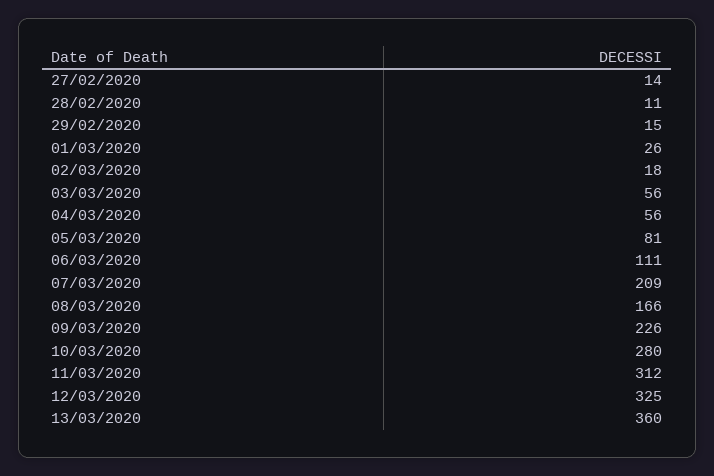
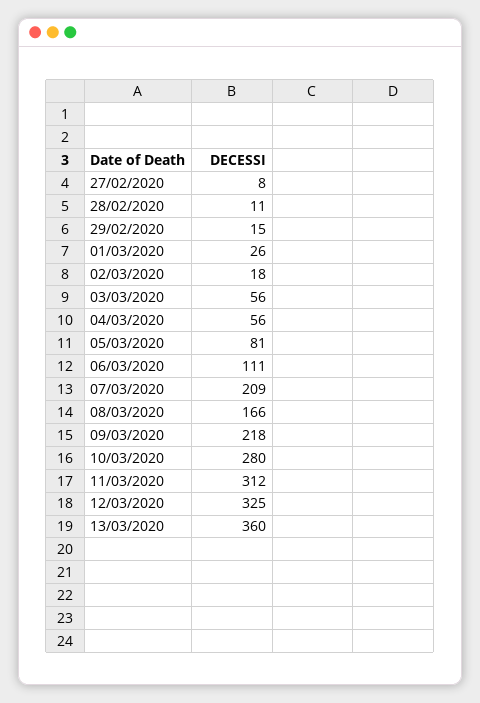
  {
-   "27/02/2020": 14,
+   "27/02/2020": 8,
    "28/02/2020": 11,
    "29/02/2020": 15,
    "01/03/2020": 26,
    "02/03/2020": 18,
    "03/03/2020": 56,
    "04/03/2020": 56,
    "05/03/2020": 81,
    "06/03/2020": 111,
    "07/03/2020": 209,
    "08/03/2020": 166,
-   "09/03/2020": 226,
+   "09/03/2020": 218,
    "10/03/2020": 280,
    "11/03/2020": 312,
    "12/03/2020": 325,
    "13/03/2020": 360
  }

